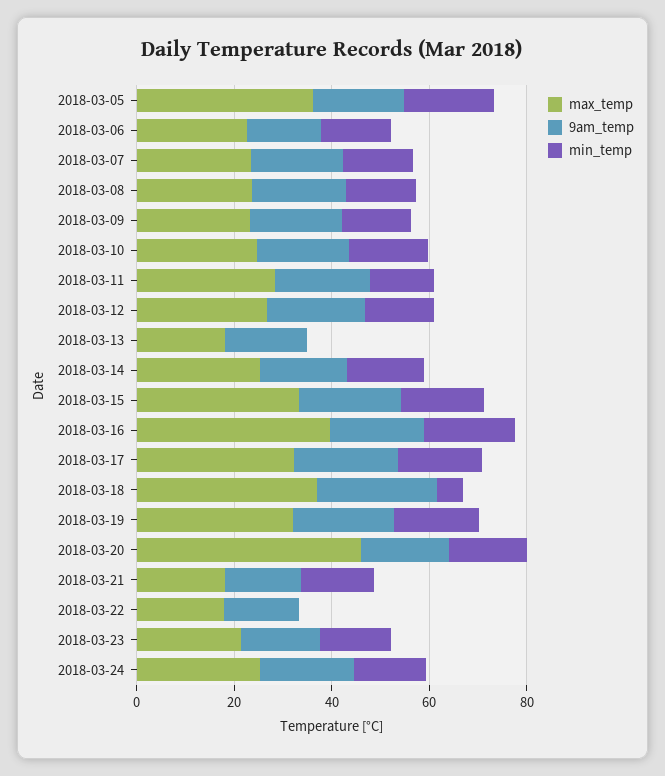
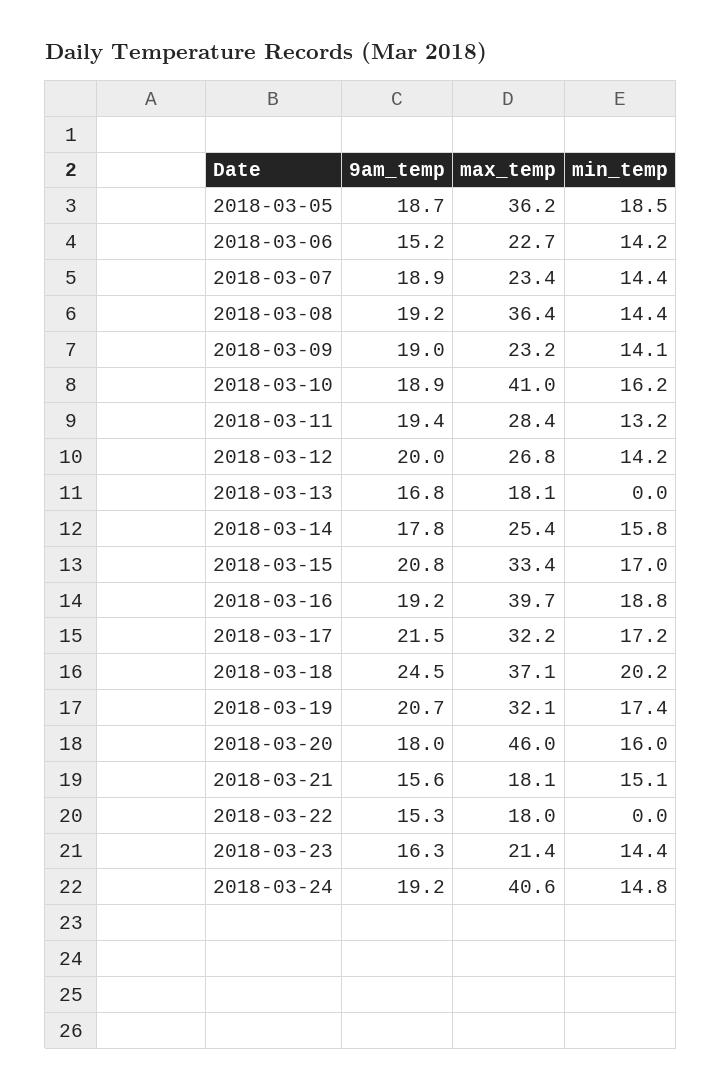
  {
    "max_temp": {
      "2018-03-05": 36.2,
      "2018-03-06": 22.7,
      "2018-03-07": 23.4,
-     "2018-03-08": 25,
+     "2018-03-08": 36.4,
      "2018-03-09": 23.2,
-     "2018-03-10": 25,
+     "2018-03-10": 41,
      "2018-03-11": 28.4,
      "2018-03-12": 26.8,
      "2018-03-13": 18.1,
      "2018-03-14": 25.4,
      "2018-03-15": 33.4,
      "2018-03-16": 39.7,
      "2018-03-17": 32.2,
      "2018-03-18": 37.1,
      "2018-03-19": 32.1,
      "2018-03-20": 46,
      "2018-03-21": 18.1,
      "2018-03-22": 18,
      "2018-03-23": 21.4,
-     "2018-03-24": 25
+     "2018-03-24": 40.6
    },
    "9am_temp": {
      "2018-03-05": 18.7,
      "2018-03-06": 15.2,
      "2018-03-07": 18.9,
      "2018-03-08": 19.2,
      "2018-03-09": 19,
      "2018-03-10": 18.9,
      "2018-03-11": 19.4,
      "2018-03-12": 20,
      "2018-03-13": 16.8,
      "2018-03-14": 17.8,
      "2018-03-15": 20.8,
      "2018-03-16": 19.2,
      "2018-03-17": 21.5,
      "2018-03-18": 24.5,
      "2018-03-19": 20.7,
      "2018-03-20": 18,
      "2018-03-21": 15.6,
      "2018-03-22": 15.3,
      "2018-03-23": 16.3,
      "2018-03-24": 19.2
    },
    "min_temp": {
      "2018-03-05": 18.5,
      "2018-03-06": 14.2,
      "2018-03-07": 14.4,
      "2018-03-08": 14.4,
      "2018-03-09": 14.1,
      "2018-03-10": 16.2,
      "2018-03-11": 13.2,
      "2018-03-12": 14.2,
      "2018-03-13": 0,
      "2018-03-14": 15.8,
      "2018-03-15": 17,
      "2018-03-16": 18.8,
      "2018-03-17": 17.2,
-     "2018-03-18": 5,
+     "2018-03-18": 20.2,
      "2018-03-19": 17.4,
      "2018-03-20": 16,
      "2018-03-21": 15.1,
      "2018-03-22": 0,
      "2018-03-23": 14.4,
      "2018-03-24": 14.8
    }
  }

